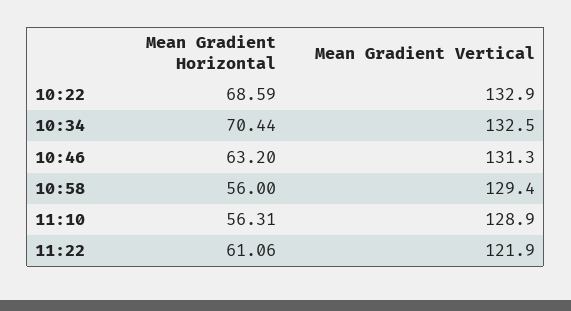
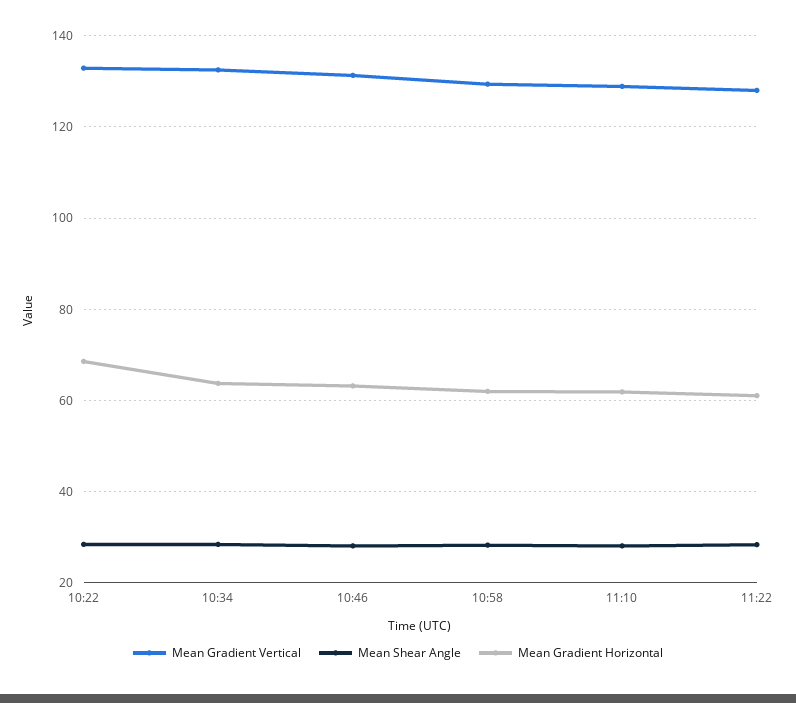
  {
    "Mean Gradient Horizontal": {
      "10:22": 68.59,
-     "10:34": 70.44,
+     "10:34": 64,
      "10:46": 63.2,
-     "10:58": 56,
+     "10:58": 62,
-     "11:10": 56.31,
+     "11:10": 62,
      "11:22": 61.06
    },
    "Mean Gradient Vertical": {
      "10:22": 132.9,
      "10:34": 132.5,
      "10:46": 131.3,
      "10:58": 129.4,
      "11:10": 128.9,
-     "11:22": 121.9
+     "11:22": 128
-   }
+   },
+   "Mean Shear Angle": {
+     "10:22": 28,
+     "10:34": 28,
+     "10:46": 28,
+     "10:58": 28,
+     "11:10": 28,
+     "11:22": 28
+   }
  }

